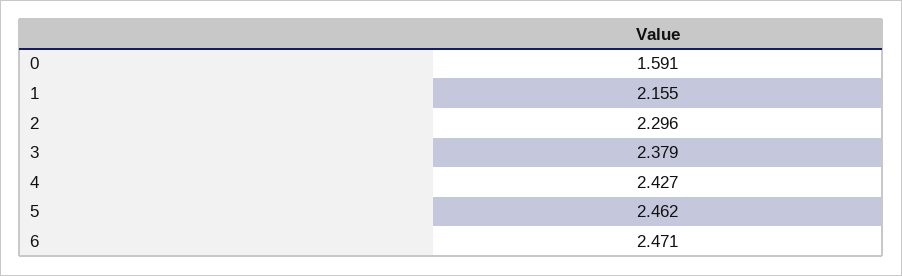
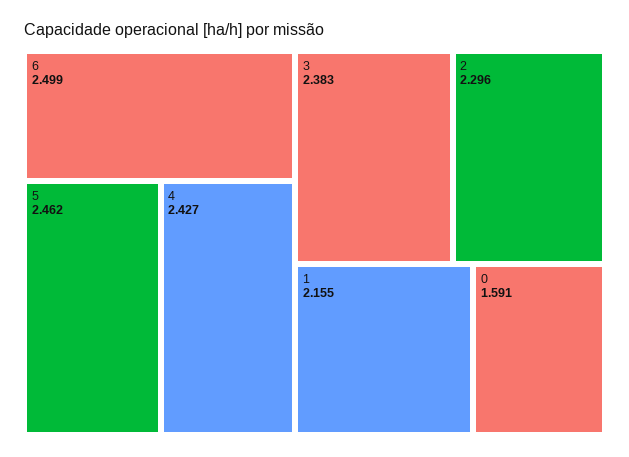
  {
    "0": 1.591,
    "1": 2.155,
    "2": 2.296,
-   "3": 2.379,
+   "3": 2.383,
    "4": 2.427,
    "5": 2.462,
-   "6": 2.471
+   "6": 2.499
  }

